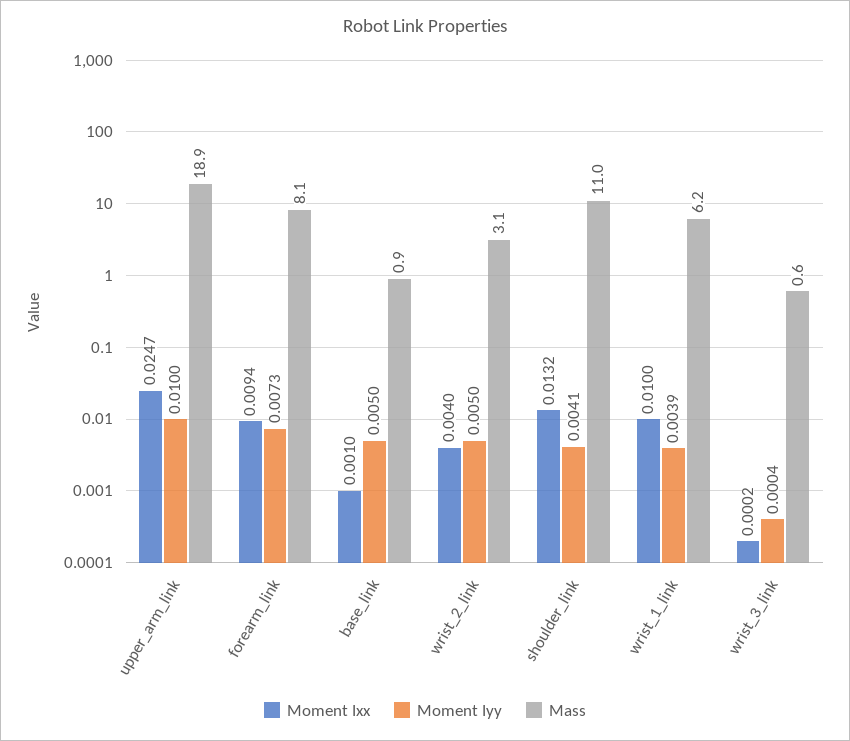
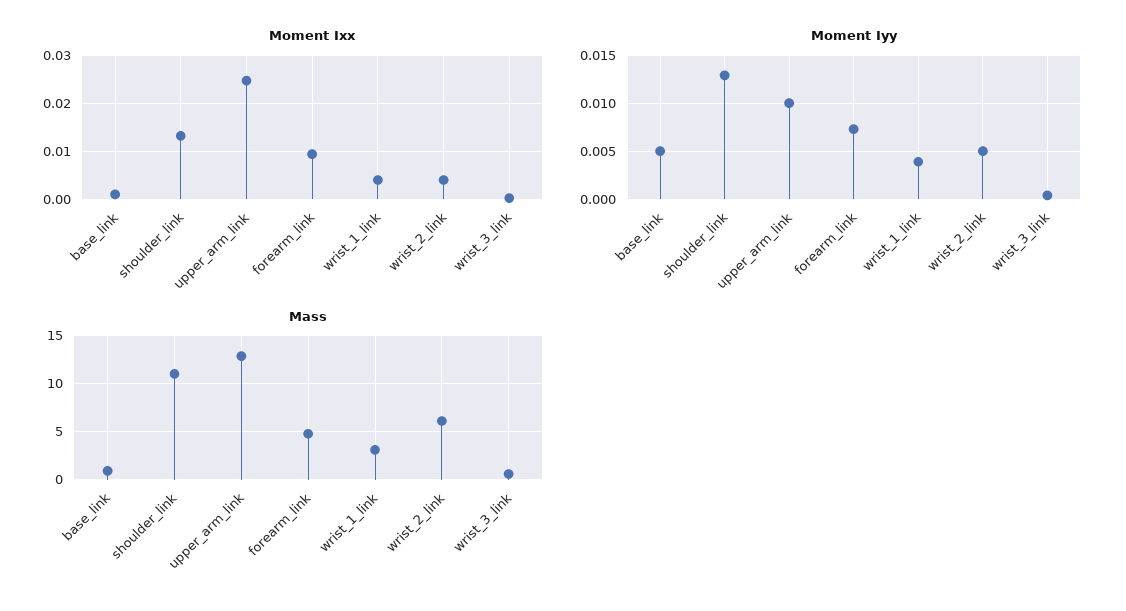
  {
    "Moment Ixx": {
      "upper_arm_link": 0.0247,
      "forearm_link": 0.0094,
      "base_link": 0.001,
      "wrist_2_link": 0.004,
      "shoulder_link": 0.0132,
-     "wrist_1_link": 0.01,
+     "wrist_1_link": 0.004,
      "wrist_3_link": 0.0002
    },
    "Moment Iyy": {
      "upper_arm_link": 0.01,
      "forearm_link": 0.0073,
      "base_link": 0.005,
      "wrist_2_link": 0.005,
-     "shoulder_link": 0.0041,
+     "shoulder_link": 0.013,
      "wrist_1_link": 0.0039,
      "wrist_3_link": 0.0004
    },
    "Mass": {
-     "upper_arm_link": 18.9,
+     "upper_arm_link": 13,
-     "forearm_link": 8.1,
+     "forearm_link": 5,
      "base_link": 0.9,
-     "wrist_2_link": 3.1,
+     "wrist_2_link": 6,
      "shoulder_link": 11,
-     "wrist_1_link": 6.2,
+     "wrist_1_link": 3,
      "wrist_3_link": 0.6
    }
  }

